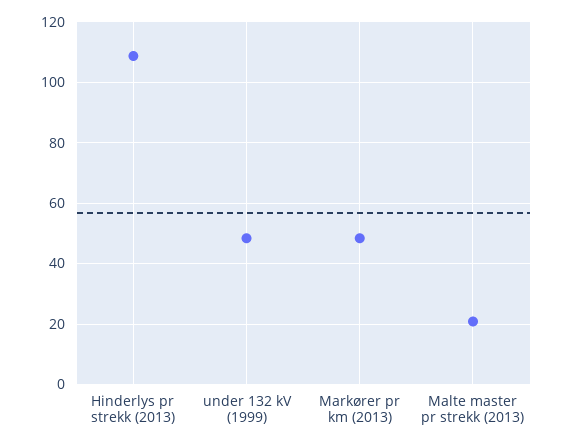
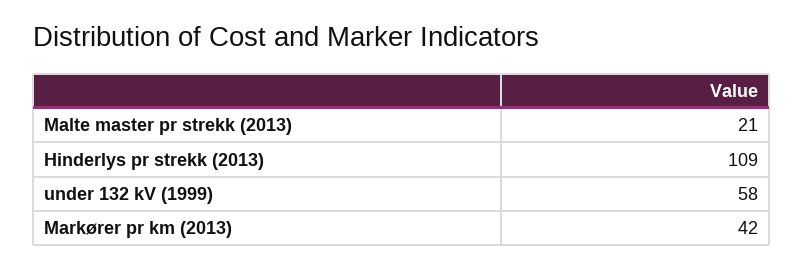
  {
    "Hinderlys pr strekk (2013)": 109,
-   "under 132 kV (1999)": 48,
+   "under 132 kV (1999)": 58,
-   "Markører pr km (2013)": 48,
+   "Markører pr km (2013)": 42,
    "Malte master pr strekk (2013)": 21
  }

